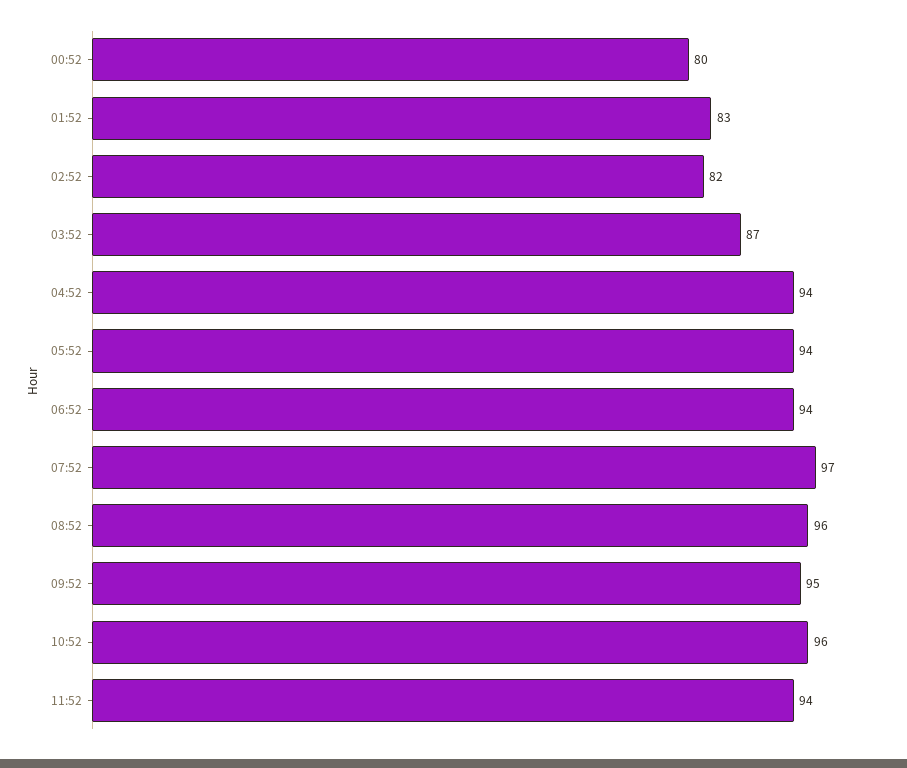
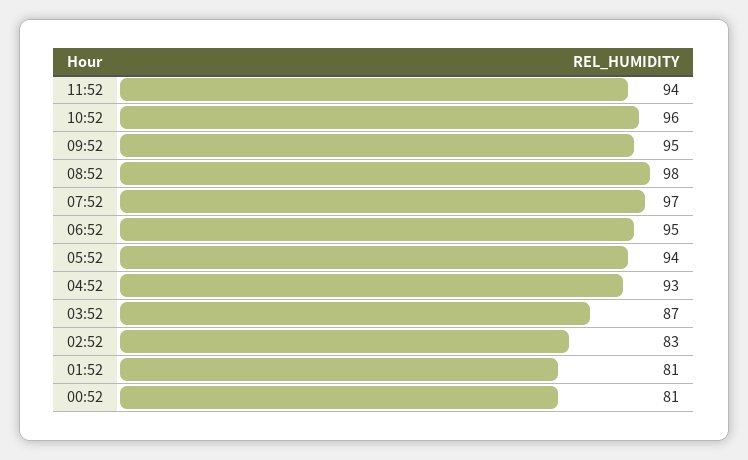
  {
-   "00:52": 80,
+   "00:52": 81,
-   "01:52": 83,
+   "01:52": 81,
-   "02:52": 82,
+   "02:52": 83,
    "03:52": 87,
-   "04:52": 94,
+   "04:52": 93,
    "05:52": 94,
-   "06:52": 94,
+   "06:52": 95,
    "07:52": 97,
-   "08:52": 96,
+   "08:52": 98,
    "09:52": 95,
    "10:52": 96,
    "11:52": 94
  }

